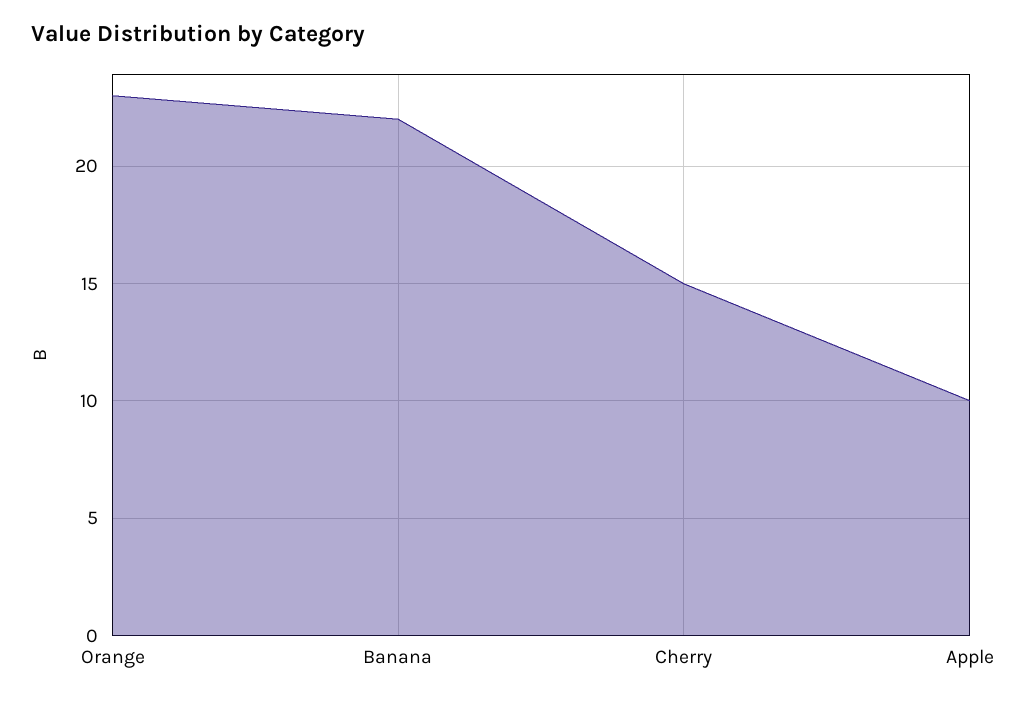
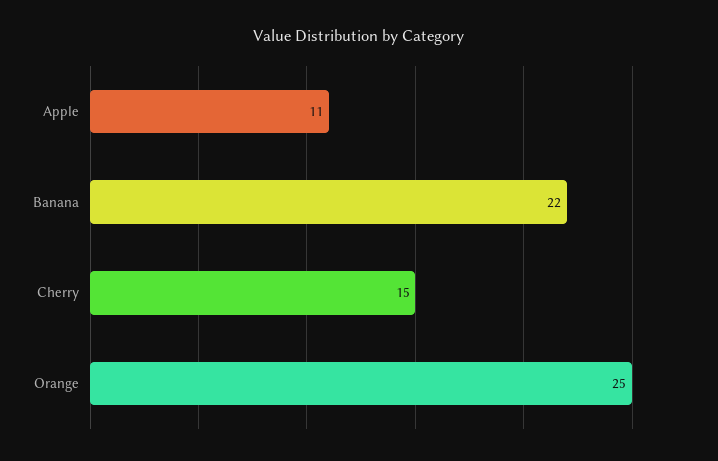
  {
-   "Orange": 23,
+   "Orange": 25,
    "Banana": 22,
    "Cherry": 15,
-   "Apple": 10
+   "Apple": 11
  }

